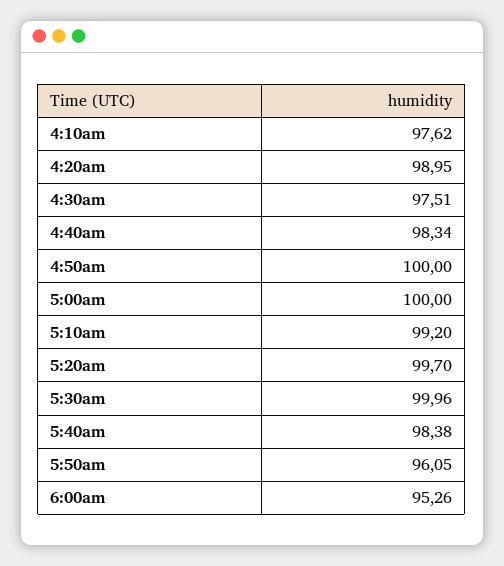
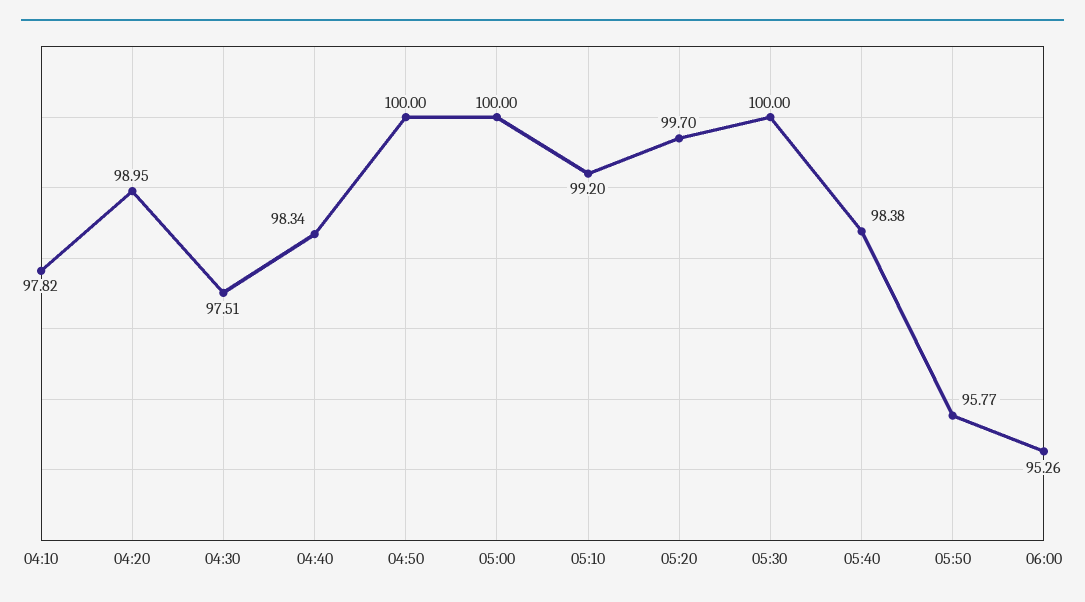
  {
-   "4:10am": 97.62,
+   "4:10am": 97.82,
    "4:20am": 98.95,
    "4:30am": 97.51,
    "4:40am": 98.34,
    "4:50am": 100,
    "5:00am": 100,
    "5:10am": 99.2,
    "5:20am": 99.7,
-   "5:30am": 99.96,
+   "5:30am": 100,
    "5:40am": 98.38,
-   "5:50am": 96.05,
+   "5:50am": 95.77,
    "6:00am": 95.26
  }

